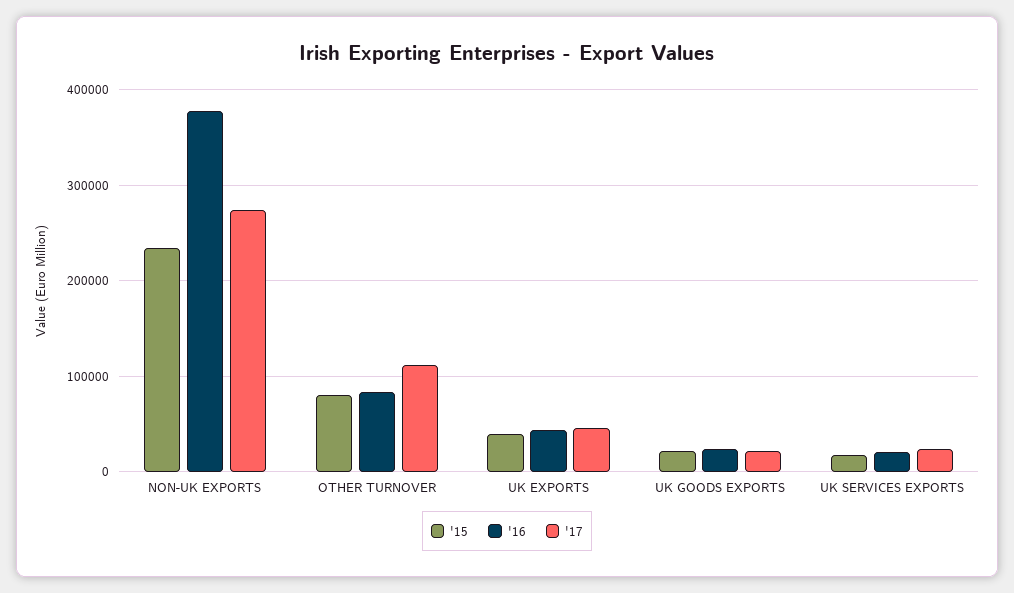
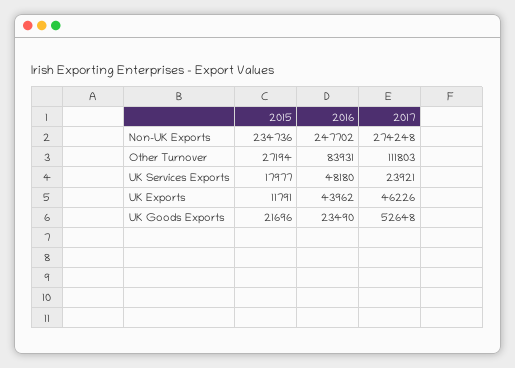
  {
    "'15": {
      "NON-UK EXPORTS": 234736,
-     "OTHER TURNOVER": 80000,
+     "OTHER TURNOVER": 27194,
-     "UK EXPORTS": 40000,
+     "UK EXPORTS": 11791,
      "UK GOODS EXPORTS": 21696,
      "UK SERVICES EXPORTS": 17977
    },
    "'16": {
-     "NON-UK EXPORTS": 380000,
+     "NON-UK EXPORTS": 247702,
      "OTHER TURNOVER": 83931,
      "UK EXPORTS": 43962,
      "UK GOODS EXPORTS": 23490,
-     "UK SERVICES EXPORTS": 20000
+     "UK SERVICES EXPORTS": 48180
    },
    "'17": {
      "NON-UK EXPORTS": 274248,
      "OTHER TURNOVER": 111803,
      "UK EXPORTS": 46226,
-     "UK GOODS EXPORTS": 20000,
+     "UK GOODS EXPORTS": 52648,
      "UK SERVICES EXPORTS": 23921
    }
  }

